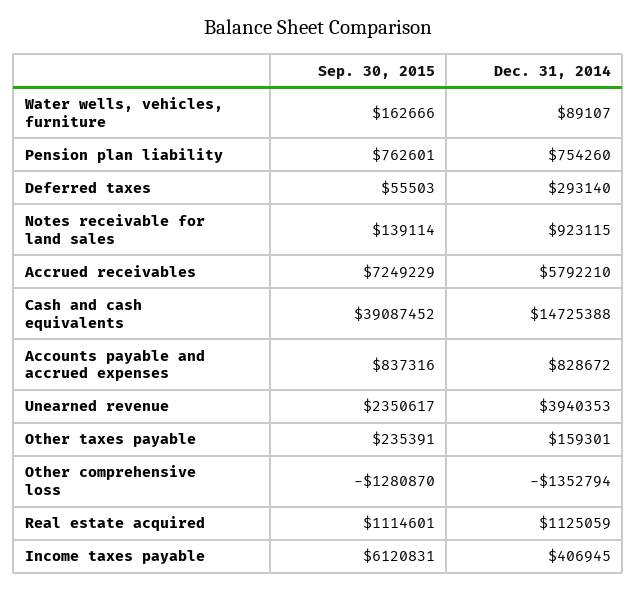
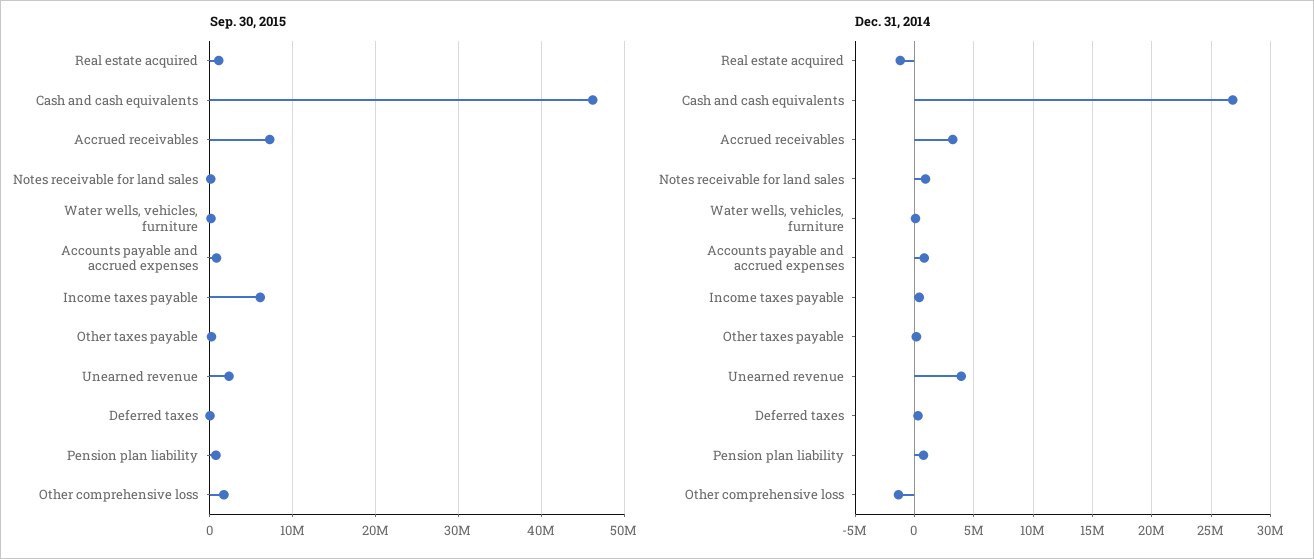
  {
    "Sep. 30, 2015": {
      "Water wells, vehicles, furniture": 162666,
      "Pension plan liability": 762601,
      "Deferred taxes": 55503,
      "Notes receivable for land sales": 139114,
      "Accrued receivables": 7249229,
-     "Cash and cash equivalents": 39087452,
+     "Cash and cash equivalents": 46000000,
      "Accounts payable and accrued expenses": 837316,
      "Unearned revenue": 2350617,
      "Other taxes payable": 235391,
-     "Other comprehensive loss": -1280870,
+     "Other comprehensive loss": 2000000,
      "Real estate acquired": 1114601,
      "Income taxes payable": 6120831
    },
    "Dec. 31, 2014": {
      "Water wells, vehicles, furniture": 89107,
      "Pension plan liability": 754260,
      "Deferred taxes": 293140,
      "Notes receivable for land sales": 923115,
-     "Accrued receivables": 5792210,
+     "Accrued receivables": 3000000,
-     "Cash and cash equivalents": 14725388,
+     "Cash and cash equivalents": 27000000,
      "Accounts payable and accrued expenses": 828672,
      "Unearned revenue": 3940353,
      "Other taxes payable": 159301,
      "Other comprehensive loss": -1352794,
-     "Real estate acquired": 1125059,
+     "Real estate acquired": -1000000,
      "Income taxes payable": 406945
    }
  }

